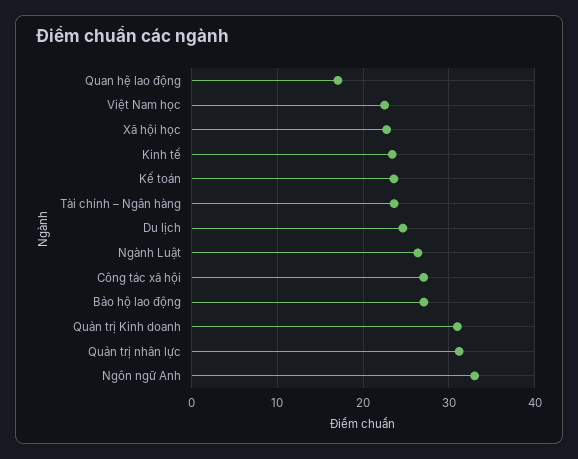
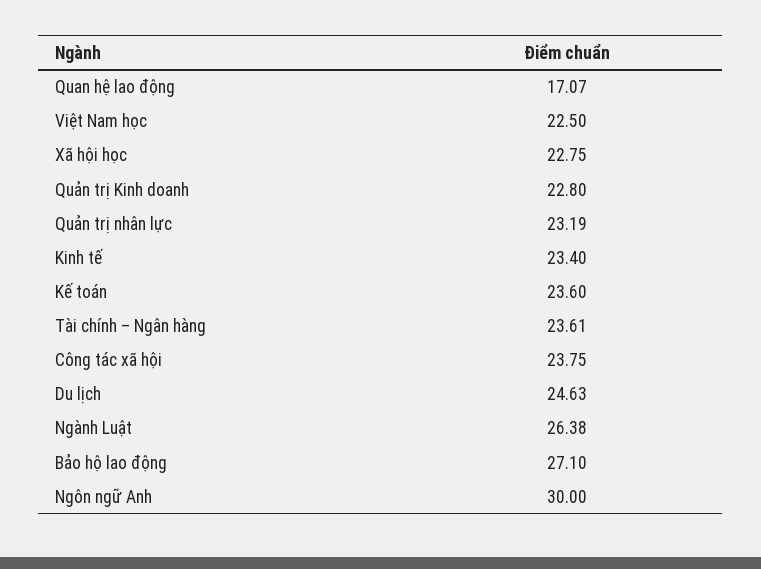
  {
    "Quan hệ lao động": 17.07,
    "Việt Nam học": 22.5,
    "Xã hội học": 22.75,
    "Kinh tế": 23.4,
    "Kế toán": 23.6,
    "Tài chính – Ngân hàng": 23.61,
    "Du lịch": 24.63,
    "Ngành Luật": 26.38,
-   "Công tác xã hội": 27,
+   "Công tác xã hội": 23.75,
    "Bảo hộ lao động": 27.1,
-   "Quản trị Kinh doanh": 31,
+   "Quản trị Kinh doanh": 22.8,
-   "Quản trị nhân lực": 31,
+   "Quản trị nhân lực": 23.19,
-   "Ngôn ngữ Anh": 33
+   "Ngôn ngữ Anh": 30
  }

